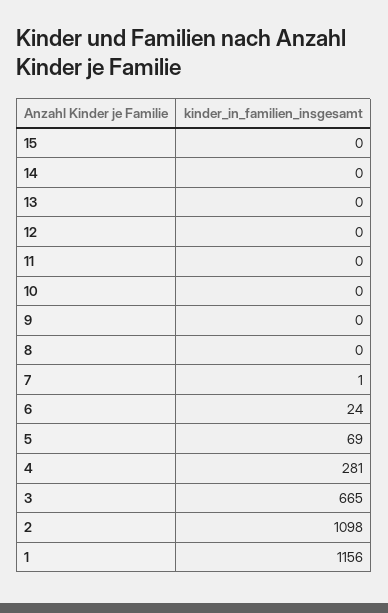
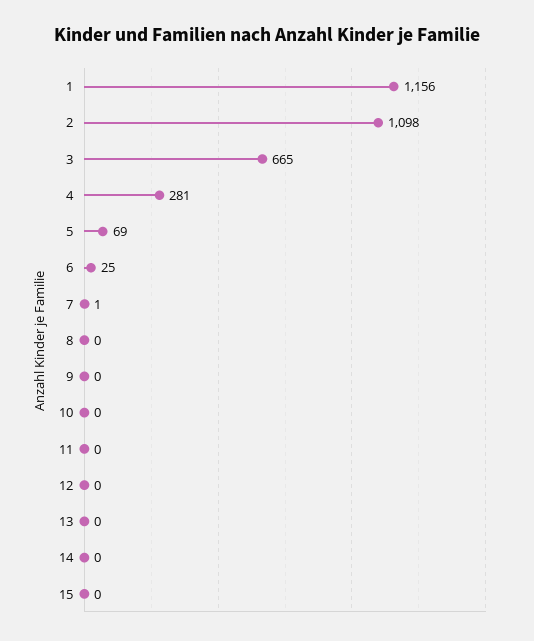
  {
    "15": 0,
    "14": 0,
    "13": 0,
    "12": 0,
    "11": 0,
    "10": 0,
    "9": 0,
    "8": 0,
    "7": 1,
-   "6": 24,
+   "6": 25,
    "5": 69,
    "4": 281,
    "3": 665,
    "2": 1098,
    "1": 1156
  }

